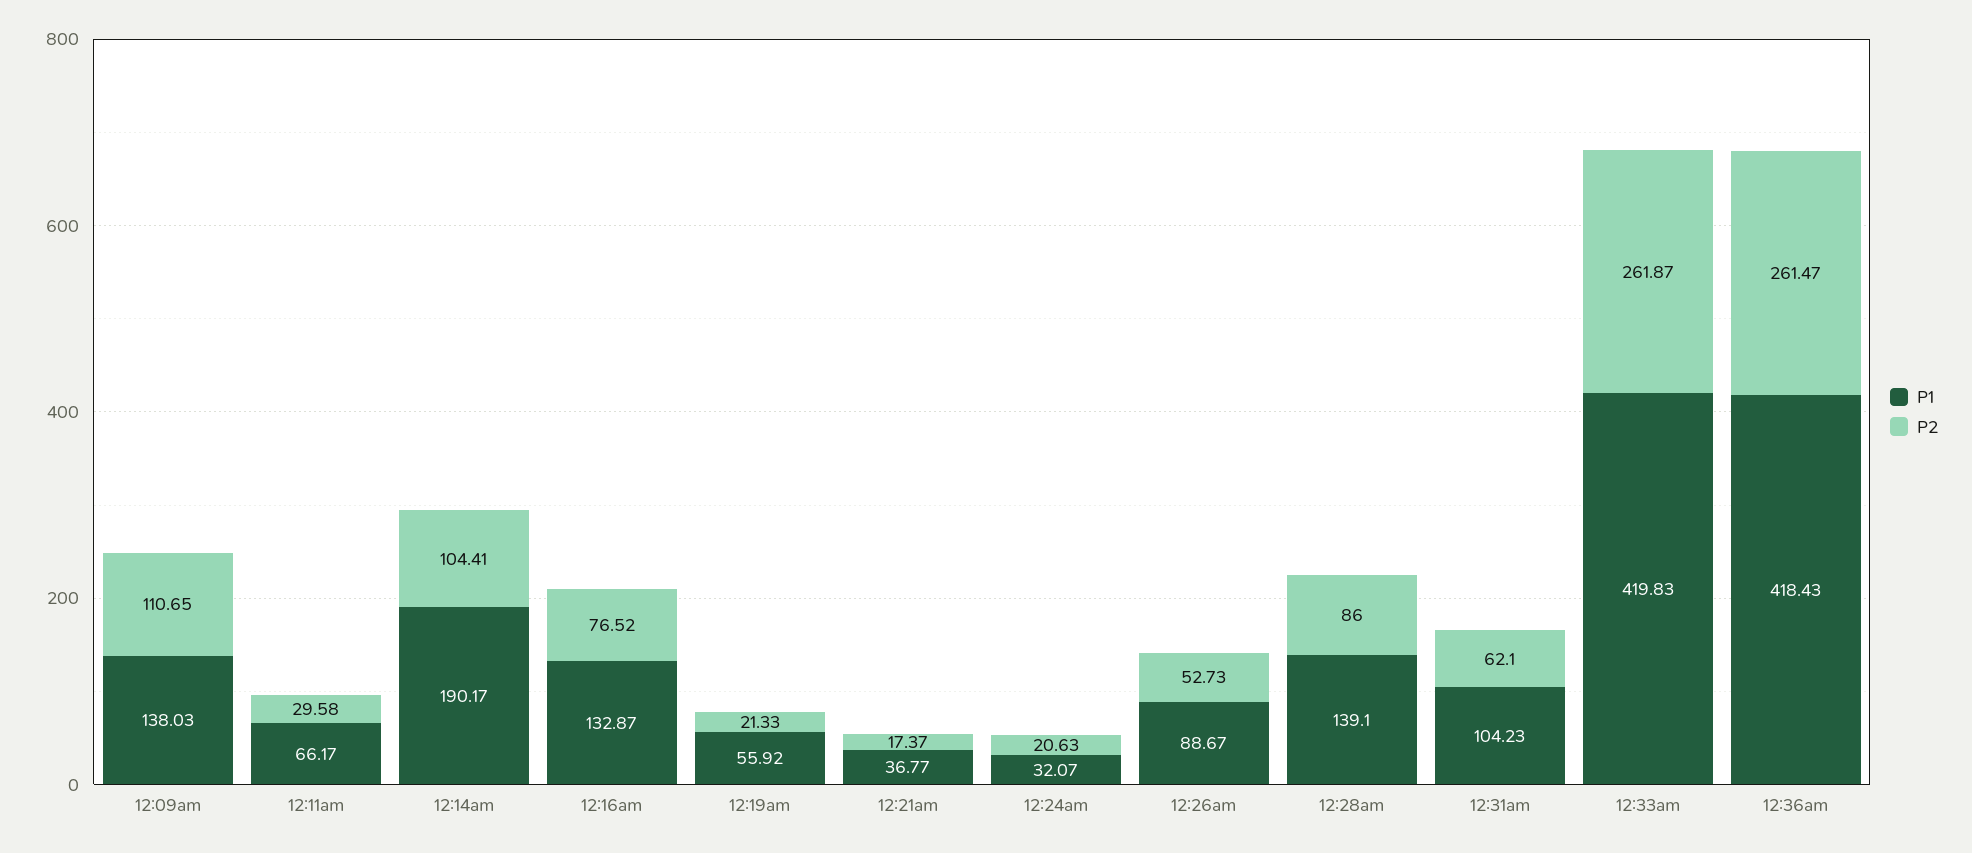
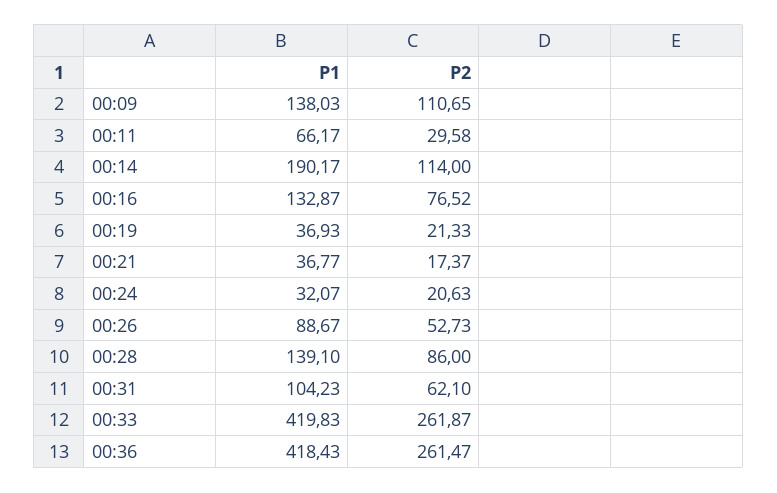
  {
    "P1": {
      "12:09am": 138.03,
      "12:11am": 66.17,
      "12:14am": 190.17,
      "12:16am": 132.87,
-     "12:19am": 55.92,
+     "12:19am": 36.93,
      "12:21am": 36.77,
      "12:24am": 32.07,
      "12:26am": 88.67,
      "12:28am": 139.1,
      "12:31am": 104.23,
      "12:33am": 419.83,
      "12:36am": 418.43
    },
    "P2": {
      "12:09am": 110.65,
      "12:11am": 29.58,
-     "12:14am": 104.41,
+     "12:14am": 114,
      "12:16am": 76.52,
      "12:19am": 21.33,
      "12:21am": 17.37,
      "12:24am": 20.63,
      "12:26am": 52.73,
      "12:28am": 86,
      "12:31am": 62.1,
      "12:33am": 261.87,
      "12:36am": 261.47
    }
  }

